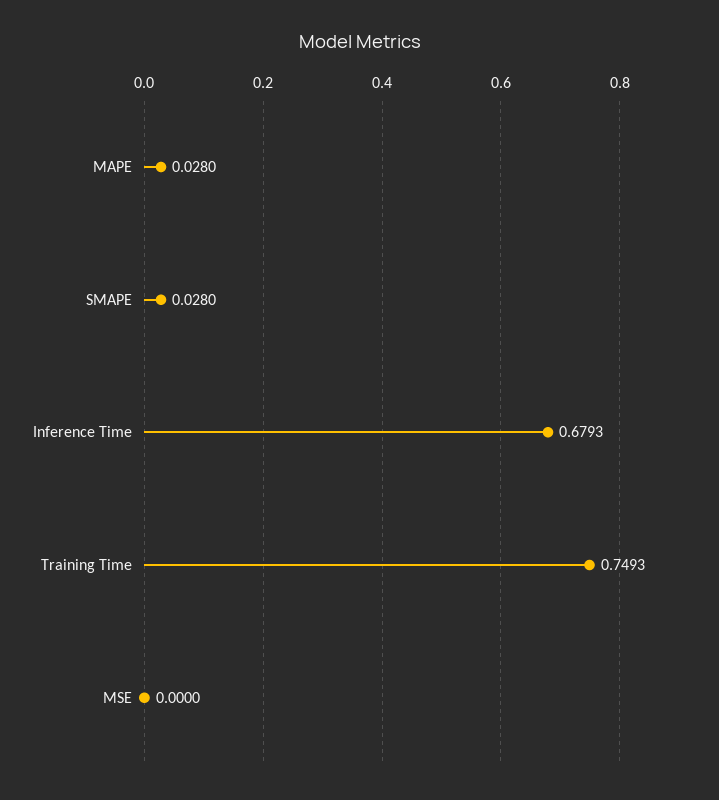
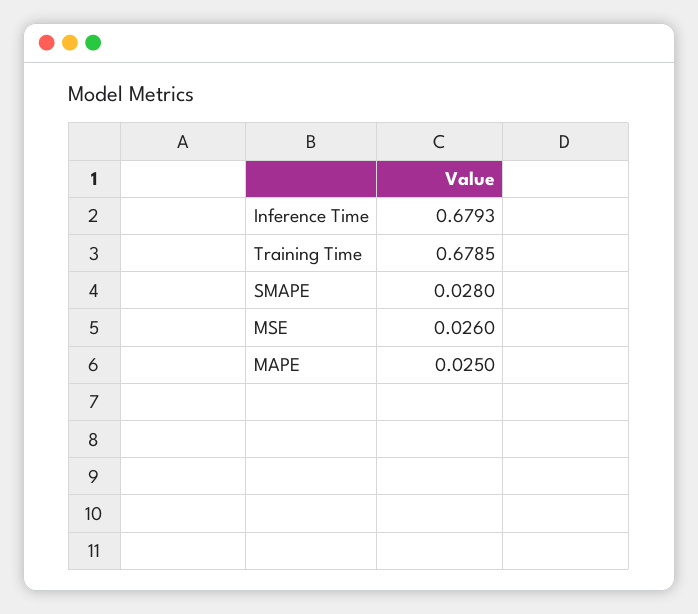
  {
-   "MAPE": 0.028,
+   "MAPE": 0.025,
    "SMAPE": 0.028,
    "Inference Time": 0.6793,
-   "Training Time": 0.7493,
+   "Training Time": 0.6785,
-   "MSE": 0
+   "MSE": 0.026
  }

